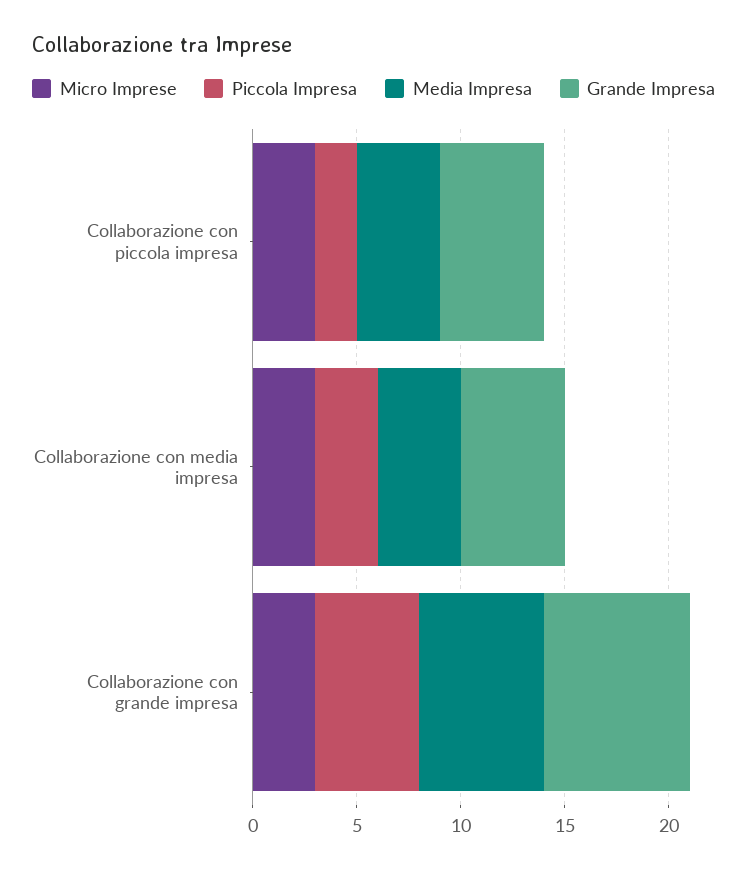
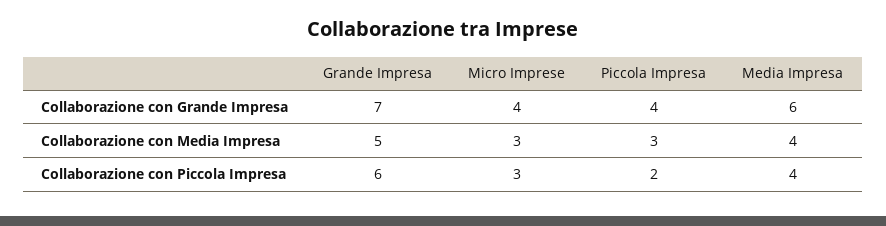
  {
    "Micro Imprese": {
      "Collaborazione con piccola impresa": 3,
      "Collaborazione con media impresa": 3,
-     "Collaborazione con grande impresa": 3
+     "Collaborazione con grande impresa": 4
    },
    "Piccola Impresa": {
      "Collaborazione con piccola impresa": 2,
      "Collaborazione con media impresa": 3,
-     "Collaborazione con grande impresa": 5
+     "Collaborazione con grande impresa": 4
    },
    "Media Impresa": {
      "Collaborazione con piccola impresa": 4,
      "Collaborazione con media impresa": 4,
      "Collaborazione con grande impresa": 6
    },
    "Grande Impresa": {
-     "Collaborazione con piccola impresa": 5,
+     "Collaborazione con piccola impresa": 6,
      "Collaborazione con media impresa": 5,
      "Collaborazione con grande impresa": 7
    }
  }

